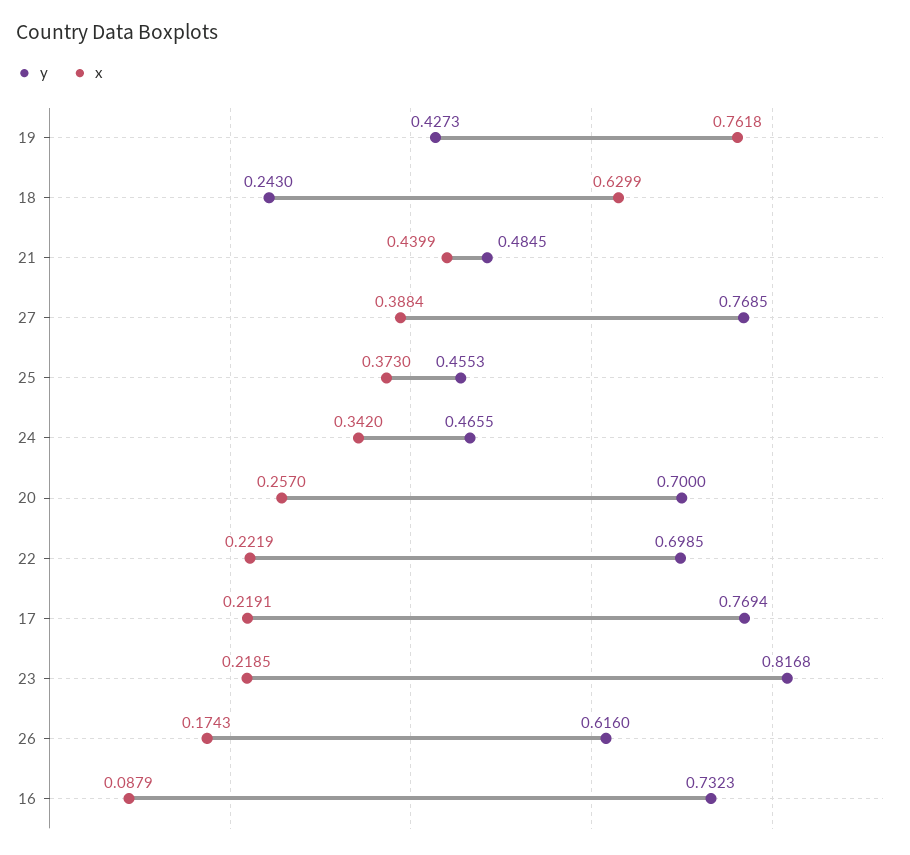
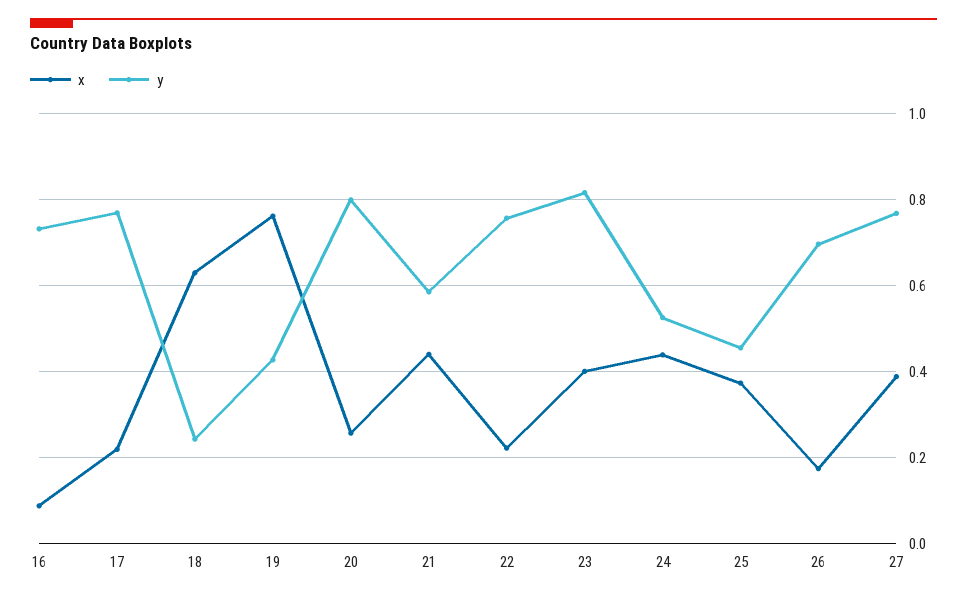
  {
    "y": {
      "19": 0.4273,
      "18": 0.243,
-     "21": 0.4845,
+     "21": 0.58,
      "27": 0.7685,
      "25": 0.4553,
-     "24": 0.4655,
+     "24": 0.52,
-     "20": 0.7,
+     "20": 0.8,
-     "22": 0.6985,
+     "22": 0.76,
      "17": 0.7694,
      "23": 0.8168,
-     "26": 0.616,
+     "26": 0.7,
      "16": 0.7323
    },
    "x": {
      "19": 0.7618,
      "18": 0.6299,
      "21": 0.4399,
      "27": 0.3884,
      "25": 0.373,
-     "24": 0.342,
+     "24": 0.44,
      "20": 0.257,
      "22": 0.2219,
      "17": 0.2191,
-     "23": 0.2185,
+     "23": 0.4,
      "26": 0.1743,
      "16": 0.0879
    }
  }

